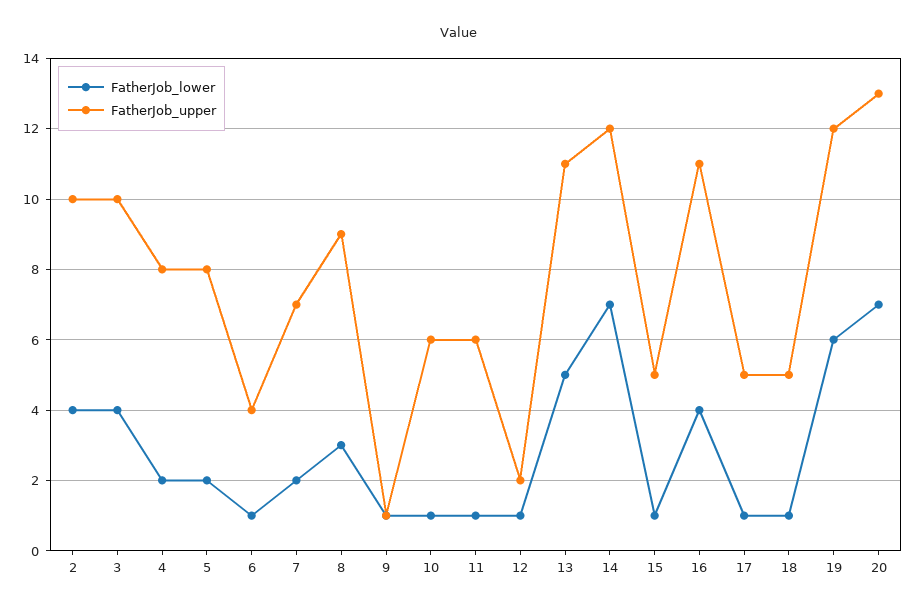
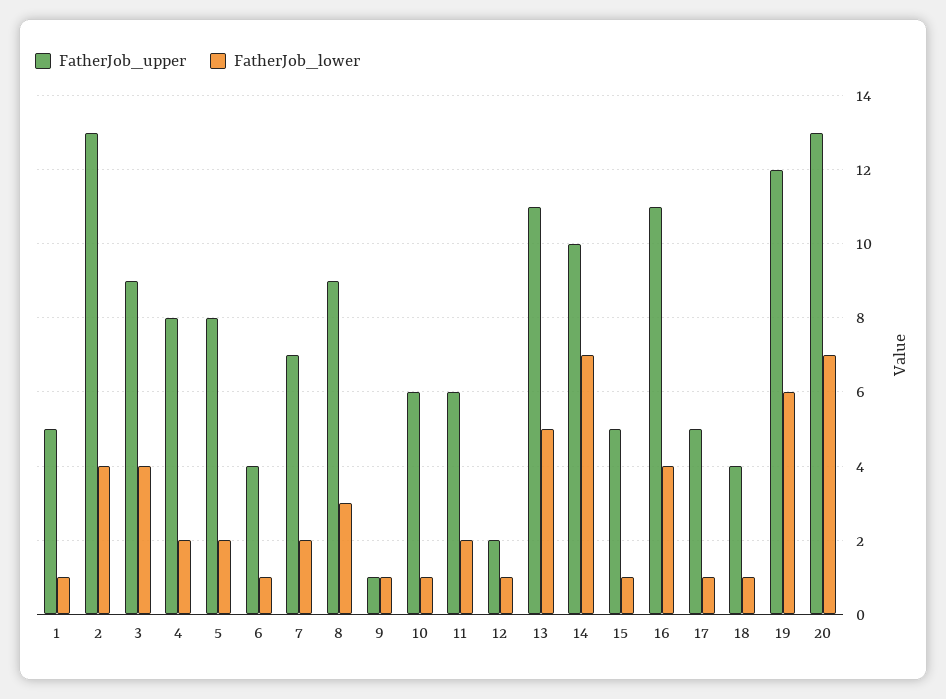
  {
    "FatherJob_lower": {
      "2": 4,
      "3": 4,
      "4": 2,
      "5": 2,
      "6": 1,
      "7": 2,
      "8": 3,
      "9": 1,
      "10": 1,
-     "11": 1,
+     "11": 2,
      "12": 1,
      "13": 5,
      "14": 7,
      "15": 1,
      "16": 4,
      "17": 1,
      "18": 1,
      "19": 6,
-     "20": 7
+     "20": 7,
+     "1": 1
    },
    "FatherJob_upper": {
-     "2": 10,
+     "2": 13,
-     "3": 10,
+     "3": 9,
      "4": 8,
      "5": 8,
      "6": 4,
      "7": 7,
      "8": 9,
      "9": 1,
      "10": 6,
      "11": 6,
      "12": 2,
      "13": 11,
-     "14": 12,
+     "14": 10,
      "15": 5,
      "16": 11,
      "17": 5,
-     "18": 5,
+     "18": 4,
      "19": 12,
-     "20": 13
+     "20": 13,
+     "1": 5
    }
  }

